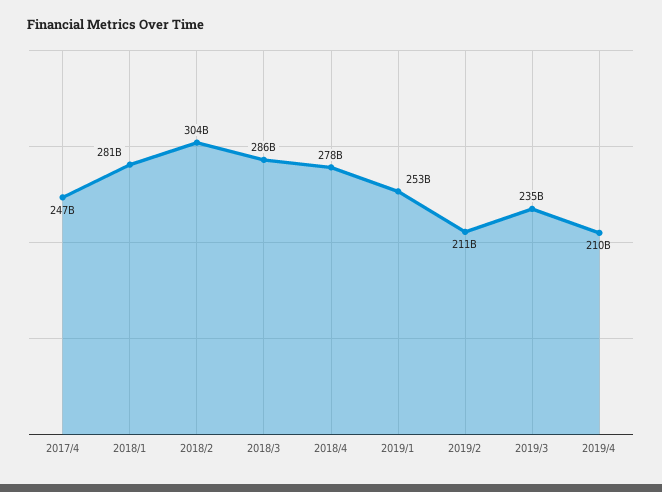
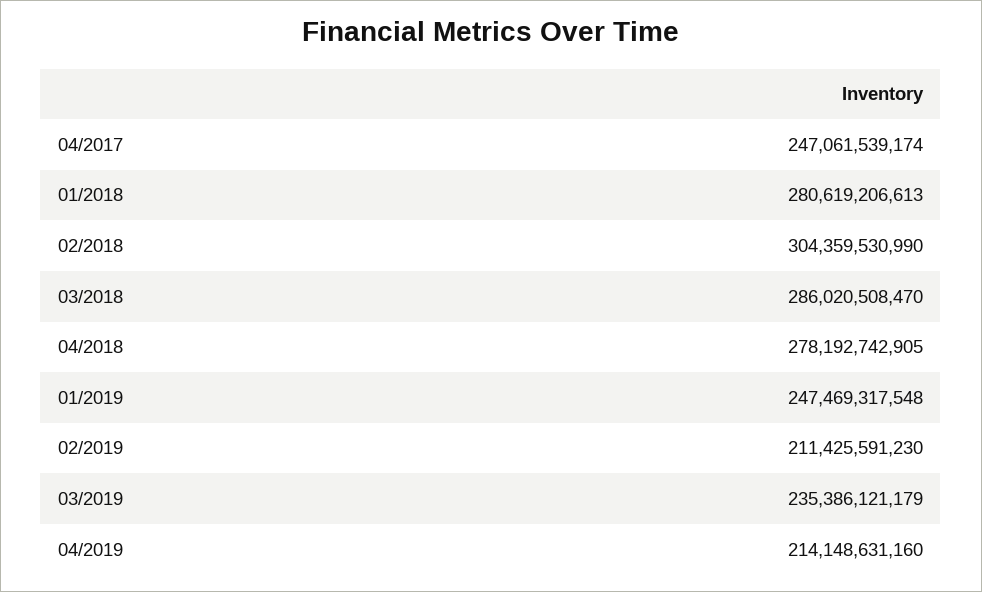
  {
    "2017/4": 247061539174,
    "2018/1": 280619206613,
    "2018/2": 304359530990,
    "2018/3": 286020508470,
    "2018/4": 278192742905,
-   "2019/1": 253000000000,
+   "2019/1": 247469317548,
    "2019/2": 211425591230,
    "2019/3": 235386121179,
-   "2019/4": 210000000000
+   "2019/4": 214148631160
  }

